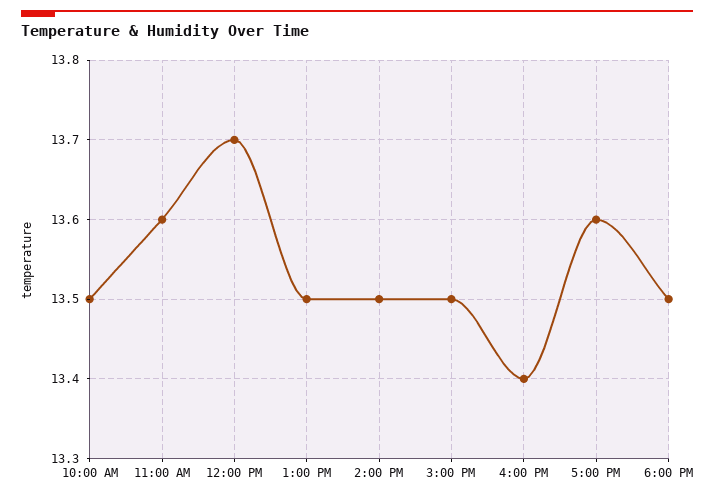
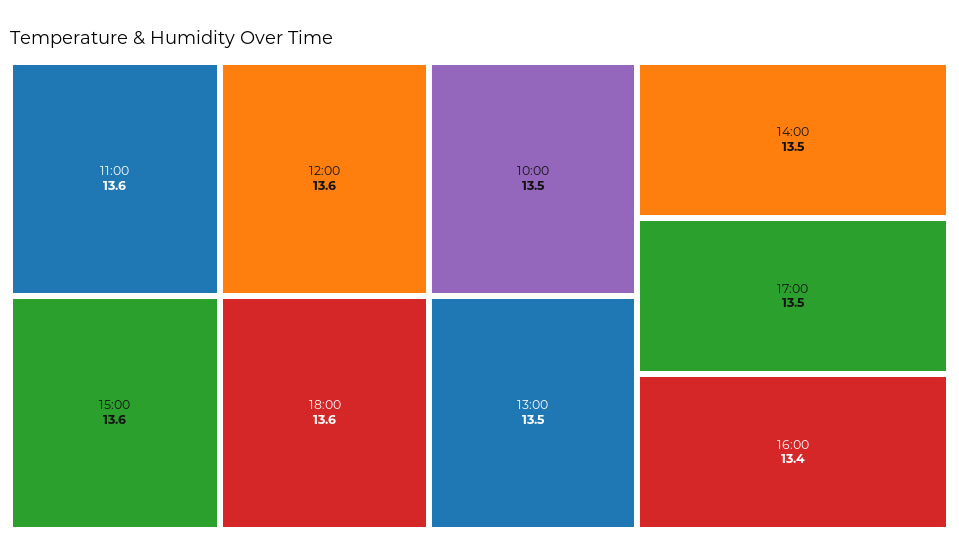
  {
    "10:00 AM": 13.5,
    "11:00 AM": 13.6,
-   "12:00 PM": 13.7,
+   "12:00 PM": 13.6,
    "1:00 PM": 13.5,
    "2:00 PM": 13.5,
-   "3:00 PM": 13.5,
+   "3:00 PM": 13.6,
    "4:00 PM": 13.4,
-   "5:00 PM": 13.6,
+   "5:00 PM": 13.5,
-   "6:00 PM": 13.5
+   "6:00 PM": 13.6
  }

